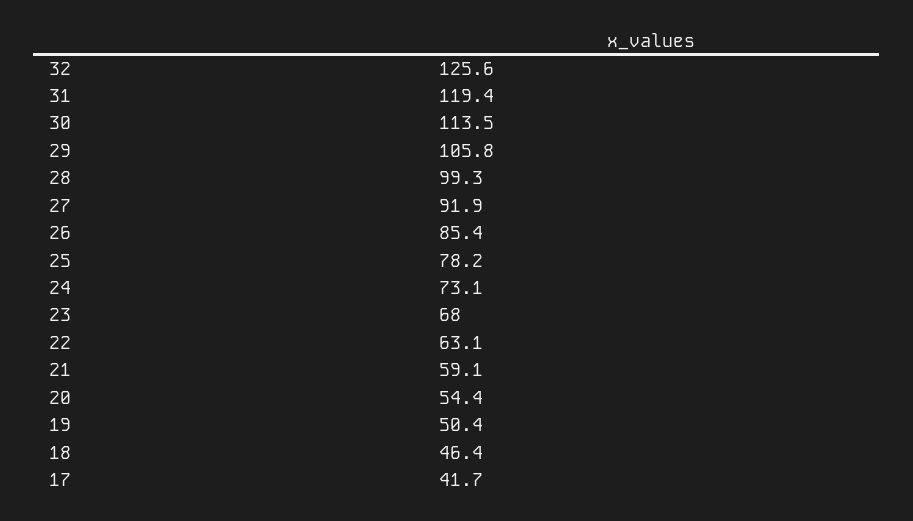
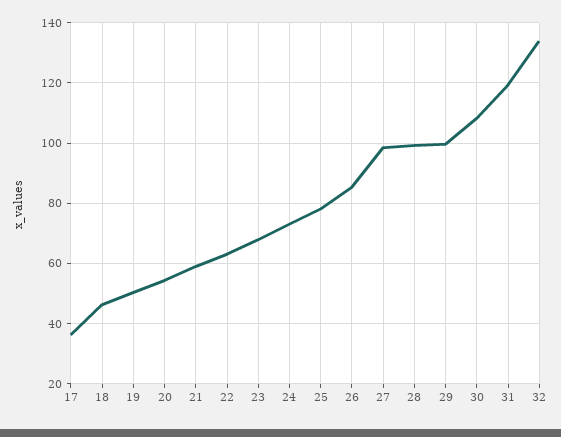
  {
-   "32": 125.6,
+   "32": 134,
    "31": 119.4,
-   "30": 113.5,
+   "30": 108,
-   "29": 105.8,
+   "29": 100,
    "28": 99.3,
-   "27": 91.9,
+   "27": 98,
    "26": 85.4,
    "25": 78.2,
    "24": 73.1,
    "23": 68,
    "22": 63.1,
    "21": 59.1,
    "20": 54.4,
    "19": 50.4,
    "18": 46.4,
-   "17": 41.7
+   "17": 36
  }

